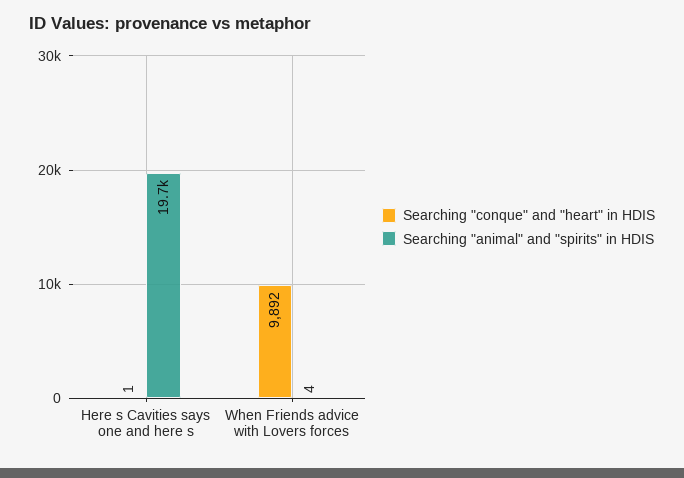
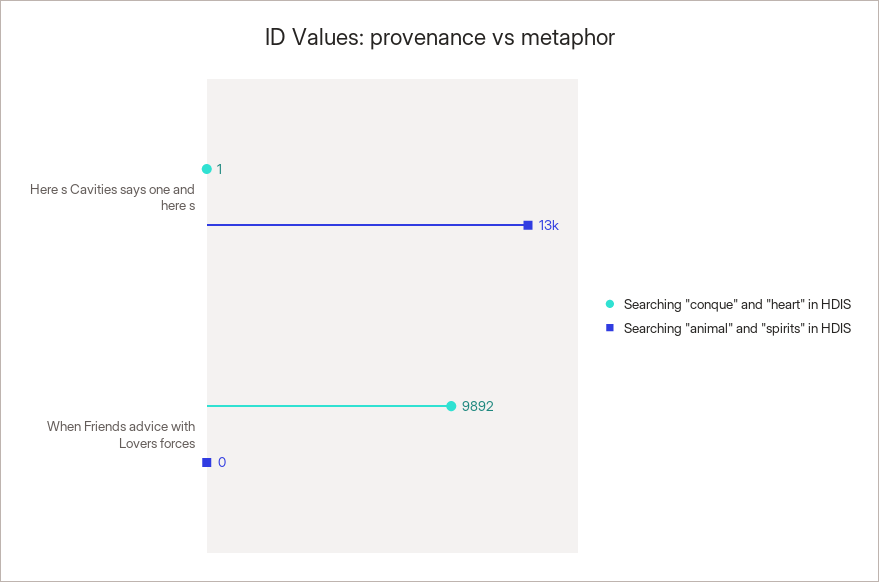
  {
    "Searching \"conque\" and \"heart\" in HDIS": {
      "Here s Cavities says one and here s": 1,
      "When Friends advice with Lovers forces": 9892
    },
    "Searching \"animal\" and \"spirits\" in HDIS": {
-     "Here s Cavities says one and here s": 19700,
+     "Here s Cavities says one and here s": 13000,
-     "When Friends advice with Lovers forces": 4
+     "When Friends advice with Lovers forces": 0
    }
  }

